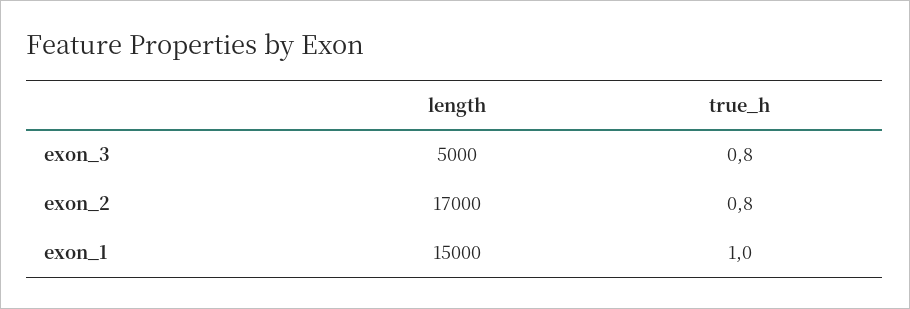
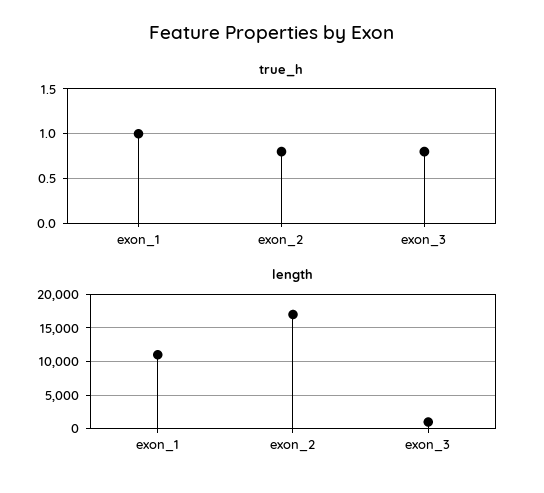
  {
    "length": {
-     "exon_3": 5000,
+     "exon_3": 1000,
      "exon_2": 17000,
-     "exon_1": 15000
+     "exon_1": 11000
    },
    "true_h": {
      "exon_3": 0.8,
      "exon_2": 0.8,
      "exon_1": 1
    }
  }

